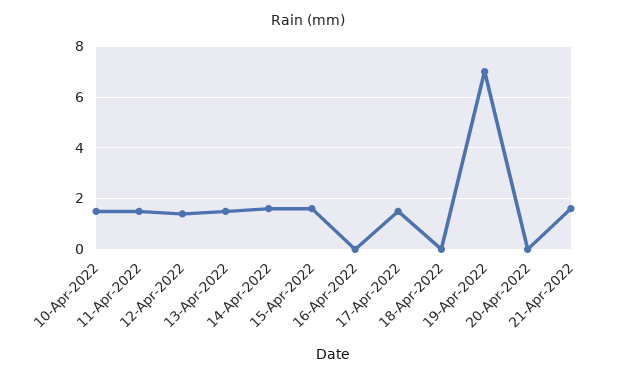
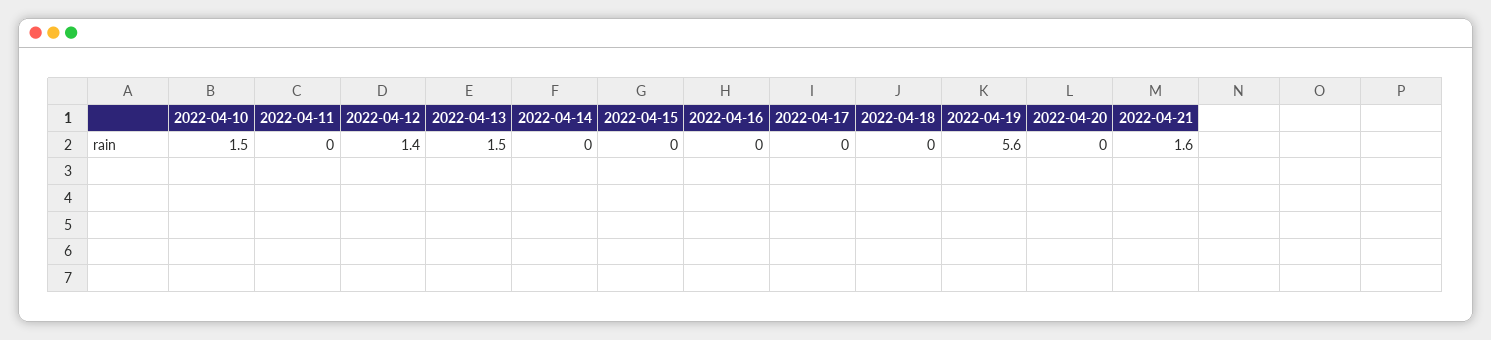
  {
    "10-Apr-2022": 1.5,
-   "11-Apr-2022": 1.5,
+   "11-Apr-2022": 0,
    "12-Apr-2022": 1.4,
    "13-Apr-2022": 1.5,
-   "14-Apr-2022": 1.5,
+   "14-Apr-2022": 0,
-   "15-Apr-2022": 1.5,
+   "15-Apr-2022": 0,
    "16-Apr-2022": 0,
-   "17-Apr-2022": 1.5,
+   "17-Apr-2022": 0,
    "18-Apr-2022": 0,
-   "19-Apr-2022": 7,
+   "19-Apr-2022": 5.6,
    "20-Apr-2022": 0,
    "21-Apr-2022": 1.6
  }

